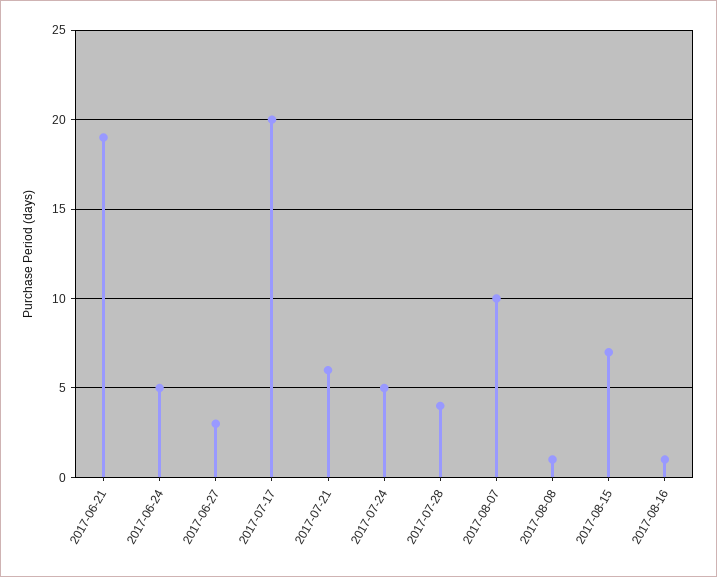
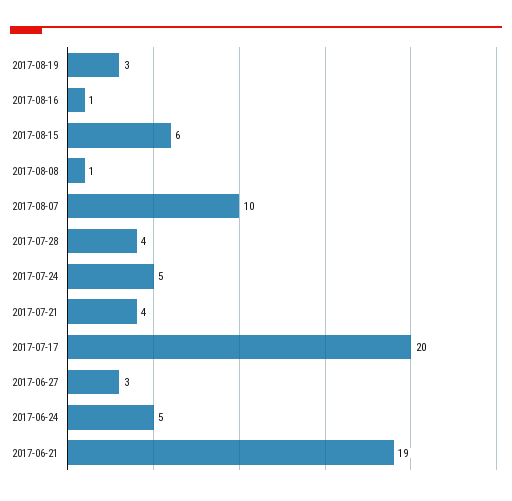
  {
    "2017-06-21": 19,
    "2017-06-24": 5,
    "2017-06-27": 3,
    "2017-07-17": 20,
-   "2017-07-21": 6,
+   "2017-07-21": 4,
    "2017-07-24": 5,
    "2017-07-28": 4,
    "2017-08-07": 10,
    "2017-08-08": 1,
-   "2017-08-15": 7,
+   "2017-08-15": 6,
-   "2017-08-16": 1
+   "2017-08-16": 1,
+   "2017-08-19": 3
  }

